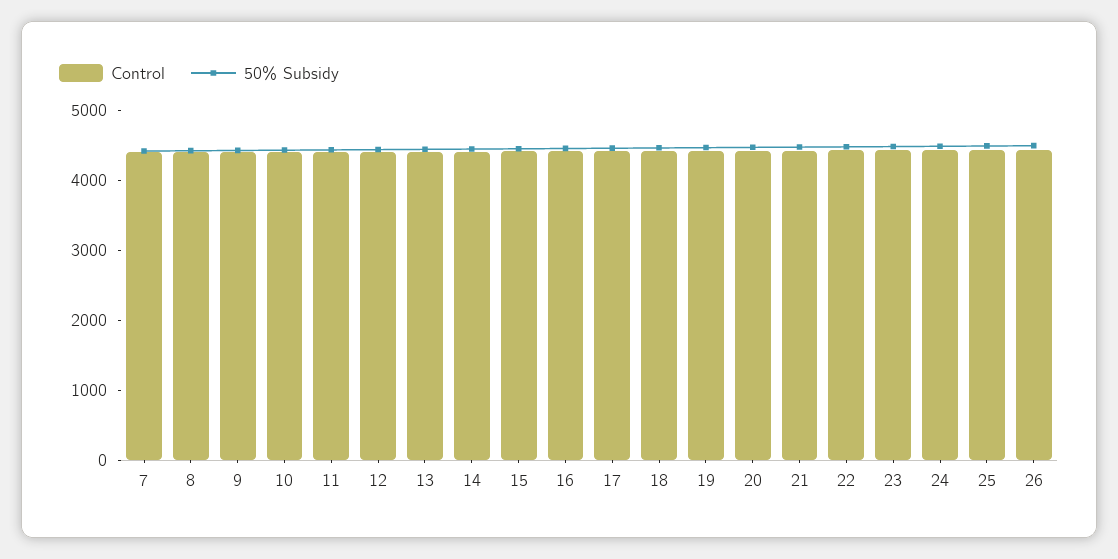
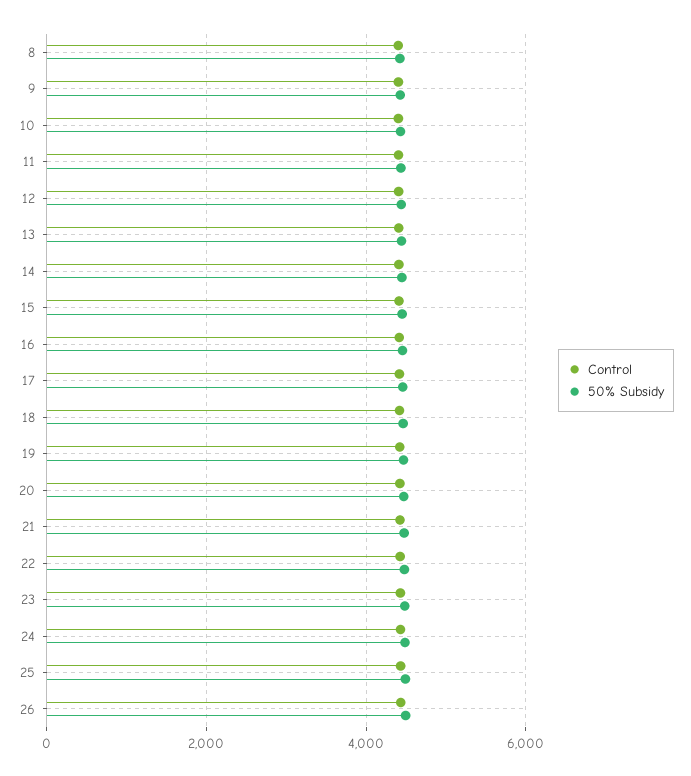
  {
    "Control": {
-     "7": 4400,
      "8": 4400,
      "9": 4400,
      "10": 4400,
      "11": 4400,
      "12": 4400,
      "13": 4400,
      "14": 4400,
      "15": 4400,
      "16": 4400,
      "17": 4400,
      "18": 4400,
      "19": 4400,
      "20": 4400,
      "21": 4400,
      "22": 4400,
      "23": 4400,
      "24": 4400,
      "25": 4400,
      "26": 4400
    },
    "50% Subsidy": {
-     "7": 4400,
      "8": 4400,
      "9": 4400,
      "10": 4400,
      "11": 4400,
      "12": 4400,
      "13": 4400,
      "14": 4400,
      "15": 4400,
      "16": 4400,
      "17": 4400,
      "18": 4400,
      "19": 4400,
      "20": 4400,
      "21": 4400,
      "22": 4400,
      "23": 4400,
      "24": 4400,
      "25": 4400,
      "26": 4400
    }
  }

